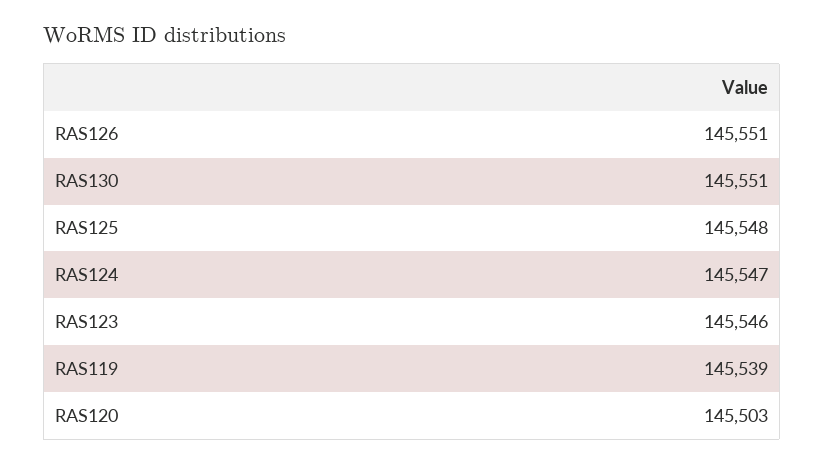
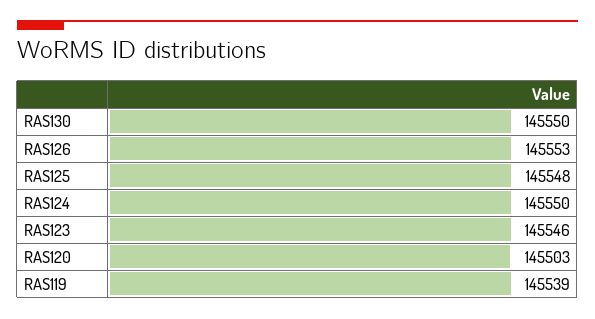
  {
-   "RAS126": 145551,
+   "RAS126": 145553,
-   "RAS130": 145551,
+   "RAS130": 145550,
    "RAS125": 145548,
-   "RAS124": 145547,
+   "RAS124": 145550,
    "RAS123": 145546,
    "RAS119": 145539,
    "RAS120": 145503
  }

